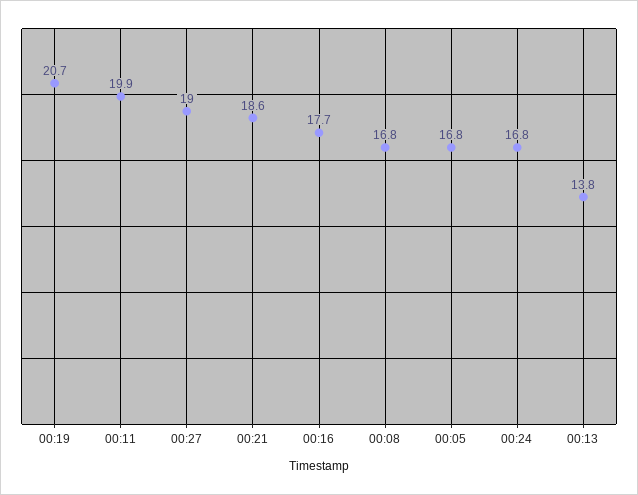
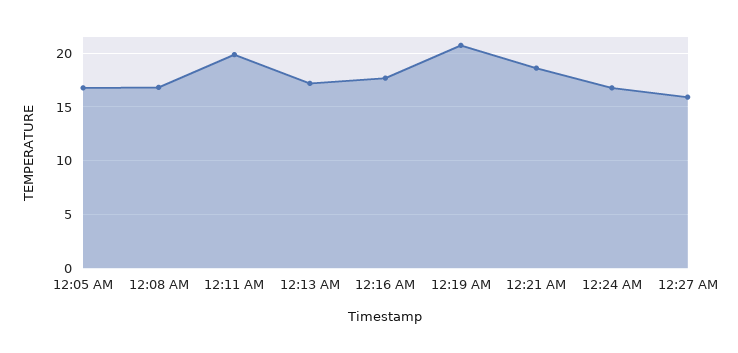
  {
    "00:19": 20.7,
    "00:11": 19.9,
-   "00:27": 19,
+   "00:27": 16,
    "00:21": 18.6,
    "00:16": 17.7,
    "00:08": 16.8,
    "00:05": 16.8,
    "00:24": 16.8,
-   "00:13": 13.8
+   "00:13": 17
  }

